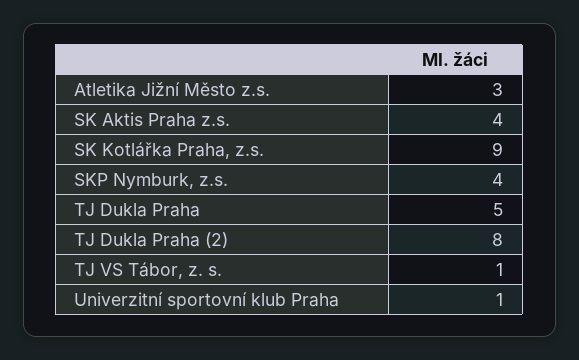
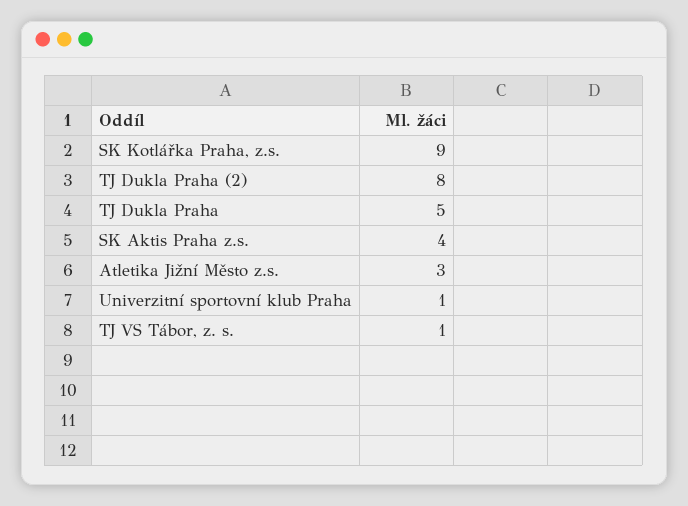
  {
    "Atletika Jižní Město z.s.": 3,
    "SK Aktis Praha z.s.": 4,
    "SK Kotlářka Praha, z.s.": 9,
-   "SKP Nymburk, z.s.": 4,
    "TJ Dukla Praha": 5,
    "TJ Dukla Praha (2)": 8,
    "TJ VS Tábor, z. s.": 1,
    "Univerzitní sportovní klub Praha": 1
  }

